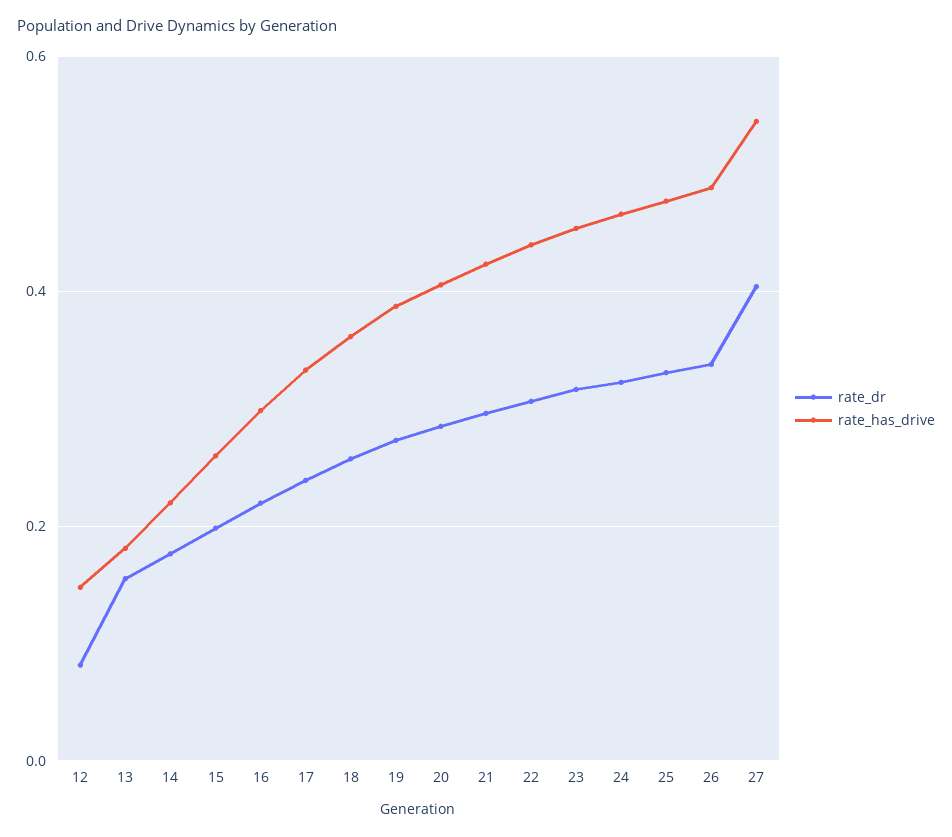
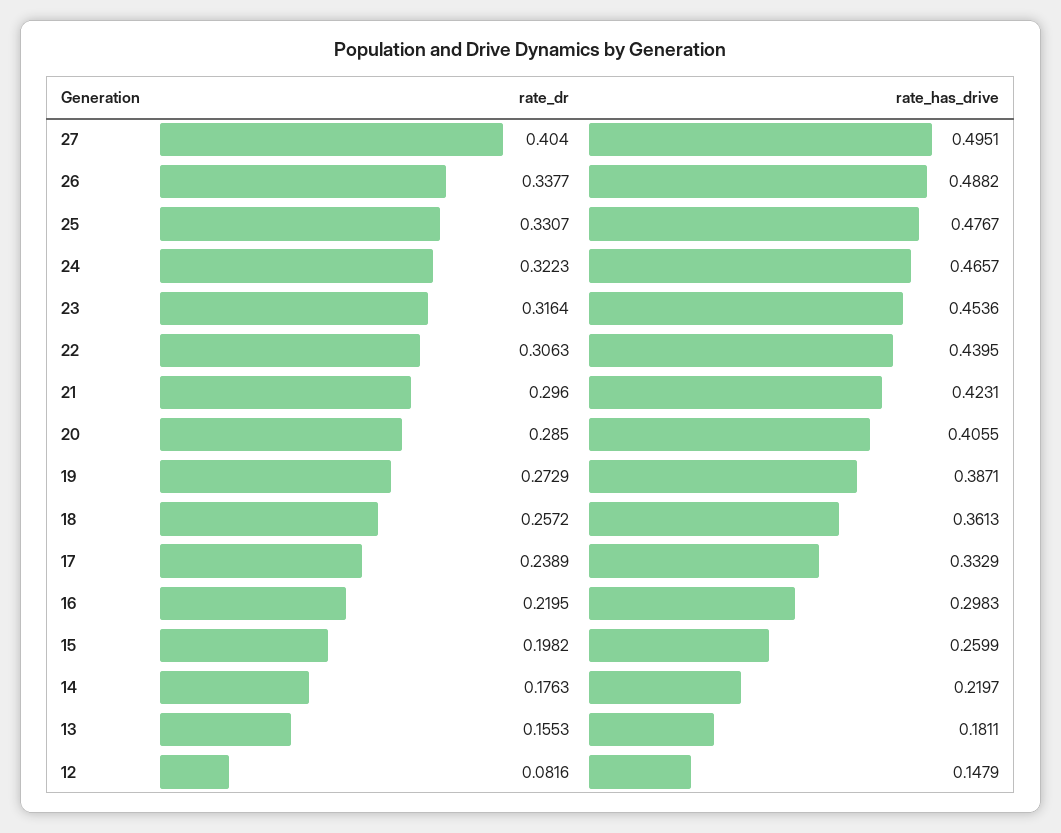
  {
    "rate_dr": {
      "12": 0.0816,
      "13": 0.1553,
      "14": 0.1763,
      "15": 0.1982,
      "16": 0.2195,
      "17": 0.2389,
      "18": 0.2572,
      "19": 0.2729,
      "20": 0.285,
      "21": 0.296,
      "22": 0.3063,
      "23": 0.3164,
      "24": 0.3223,
      "25": 0.3307,
      "26": 0.3377,
      "27": 0.404
    },
    "rate_has_drive": {
      "12": 0.1479,
      "13": 0.1811,
      "14": 0.2197,
      "15": 0.2599,
      "16": 0.2983,
      "17": 0.3329,
      "18": 0.3613,
      "19": 0.3871,
      "20": 0.4055,
      "21": 0.4231,
      "22": 0.4395,
      "23": 0.4536,
      "24": 0.4657,
      "25": 0.4767,
      "26": 0.4882,
-     "27": 0.54
+     "27": 0.4951
    }
  }

